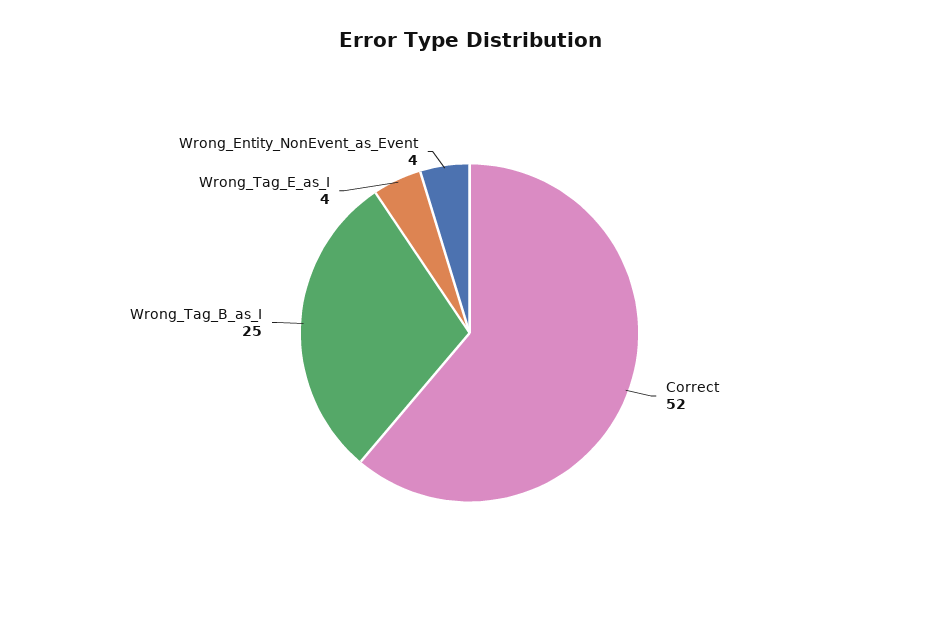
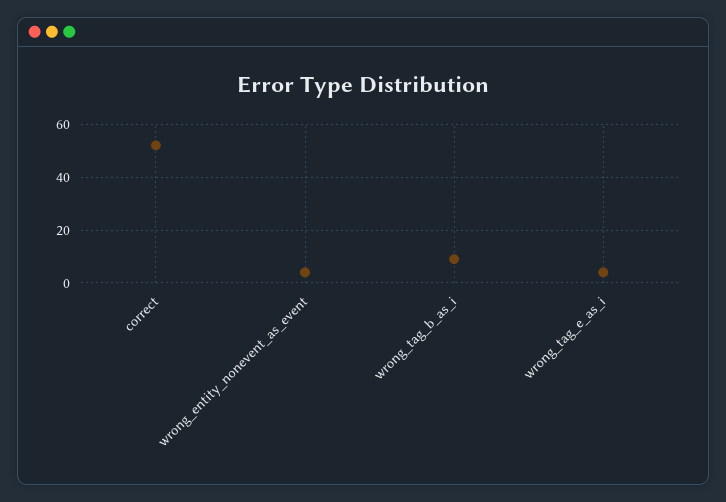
  {
    "Correct": 52,
-   "Wrong_Tag_B_as_I": 25,
+   "Wrong_Tag_B_as_I": 10,
    "Wrong_Tag_E_as_I": 4,
    "Wrong_Entity_NonEvent_as_Event": 4
  }

